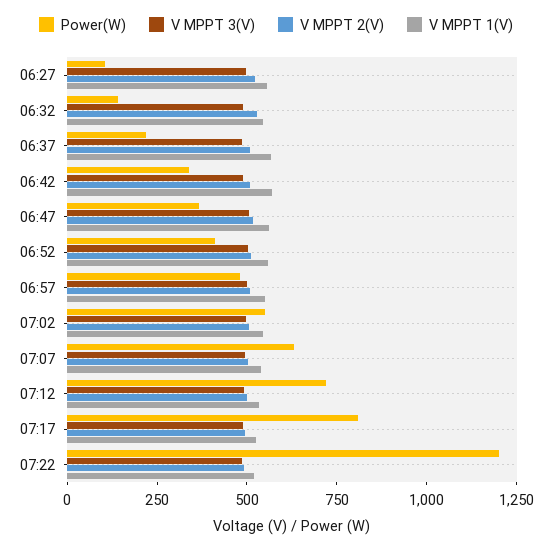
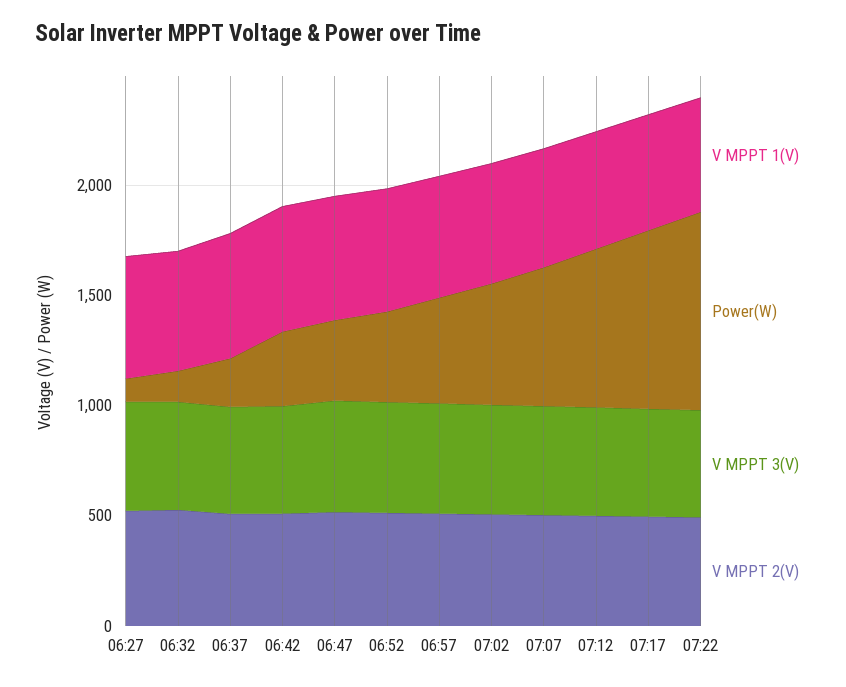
  {
    "Power(W)": {
      "06:27": 100,
      "06:32": 150,
      "06:37": 200,
      "06:42": 350,
      "06:47": 350,
      "06:52": 400,
      "06:57": 500,
      "07:02": 550,
      "07:07": 650,
      "07:12": 700,
      "07:17": 800,
-     "07:22": 1200
+     "07:22": 900
    },
    "V MPPT 3(V)": {
      "06:27": 500,
      "06:32": 500,
      "06:37": 500,
      "06:42": 500,
      "06:47": 500,
      "06:52": 500,
      "06:57": 500,
      "07:02": 500,
      "07:07": 500,
      "07:12": 500,
      "07:17": 500,
      "07:22": 500
    },
    "V MPPT 2(V)": {
      "06:27": 500,
      "06:32": 550,
      "06:37": 500,
      "06:42": 500,
      "06:47": 500,
      "06:52": 500,
      "06:57": 500,
      "07:02": 500,
      "07:07": 500,
      "07:12": 500,
      "07:17": 500,
      "07:22": 500
    },
    "V MPPT 1(V)": {
      "06:27": 550,
      "06:32": 550,
      "06:37": 550,
      "06:42": 550,
      "06:47": 550,
      "06:52": 550,
      "06:57": 550,
      "07:02": 550,
      "07:07": 550,
      "07:12": 550,
      "07:17": 550,
      "07:22": 500
    }
  }

